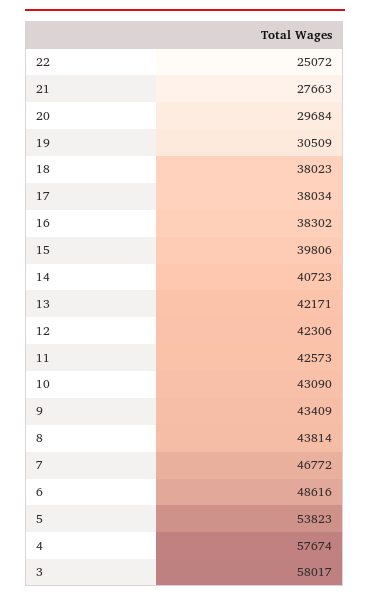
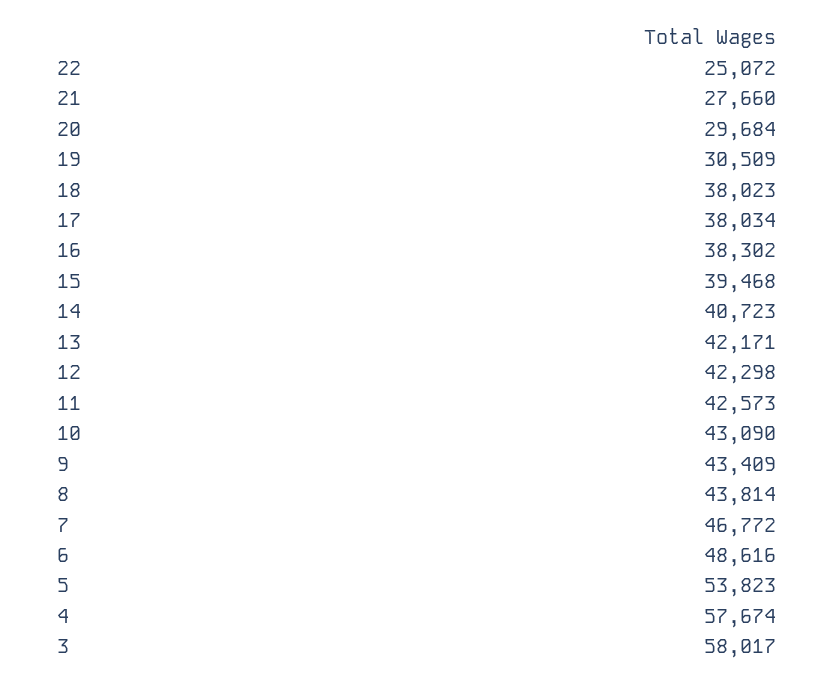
  {
    "22": 25072,
-   "21": 27663,
+   "21": 27660,
    "20": 29684,
    "19": 30509,
    "18": 38023,
    "17": 38034,
    "16": 38302,
-   "15": 39806,
+   "15": 39468,
    "14": 40723,
    "13": 42171,
-   "12": 42306,
+   "12": 42298,
    "11": 42573,
    "10": 43090,
    "9": 43409,
    "8": 43814,
    "7": 46772,
    "6": 48616,
    "5": 53823,
    "4": 57674,
    "3": 58017
  }

